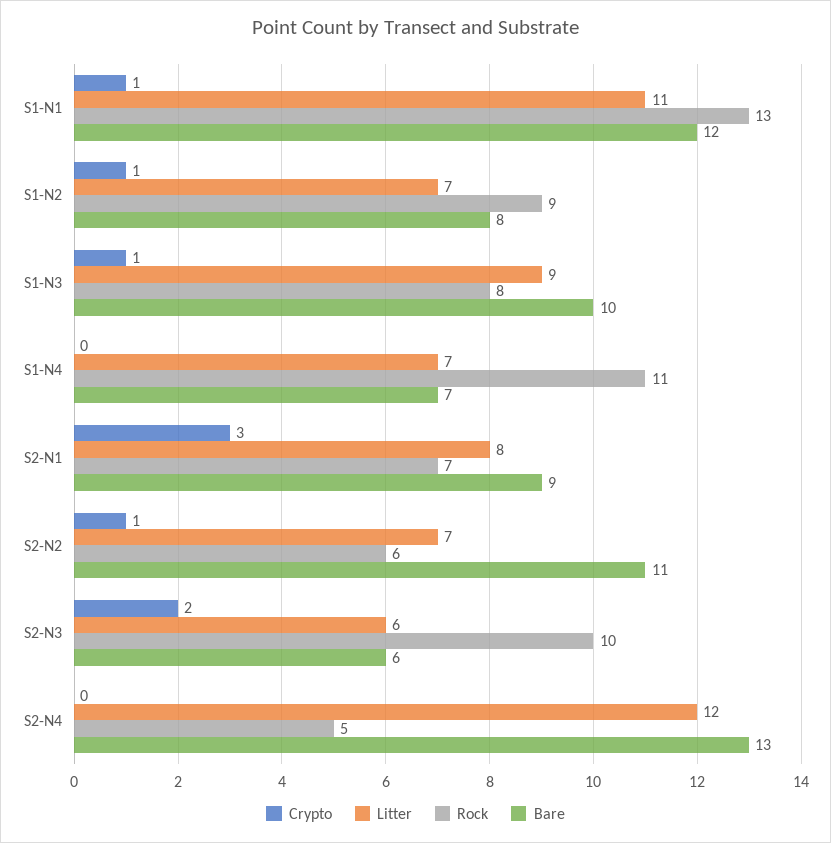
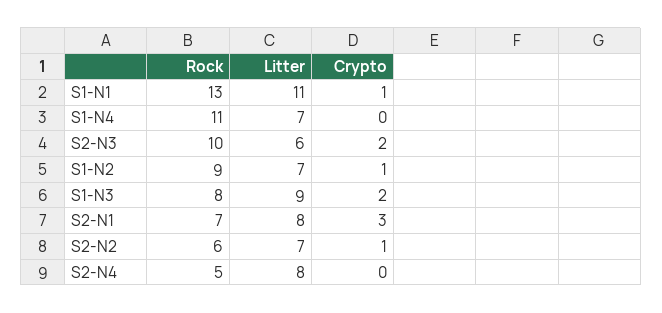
  {
    "Crypto": {
      "S1-N1": 1,
      "S1-N2": 1,
-     "S1-N3": 1,
+     "S1-N3": 2,
      "S1-N4": 0,
      "S2-N1": 3,
      "S2-N2": 1,
      "S2-N3": 2,
      "S2-N4": 0
    },
    "Litter": {
      "S1-N1": 11,
      "S1-N2": 7,
      "S1-N3": 9,
      "S1-N4": 7,
      "S2-N1": 8,
      "S2-N2": 7,
      "S2-N3": 6,
-     "S2-N4": 12
+     "S2-N4": 8
    },
    "Rock": {
      "S1-N1": 13,
      "S1-N2": 9,
      "S1-N3": 8,
      "S1-N4": 11,
      "S2-N1": 7,
      "S2-N2": 6,
      "S2-N3": 10,
      "S2-N4": 5
-   },
+   }
-   "Bare": {
-     "S1-N1": 12,
-     "S1-N2": 8,
-     "S1-N3": 10,
-     "S1-N4": 7,
-     "S2-N1": 9,
-     "S2-N2": 11,
-     "S2-N3": 6,
-     "S2-N4": 13
-   }
  }

